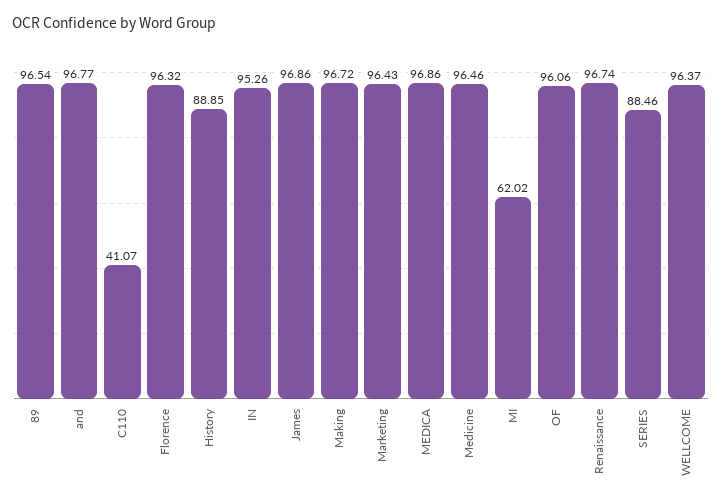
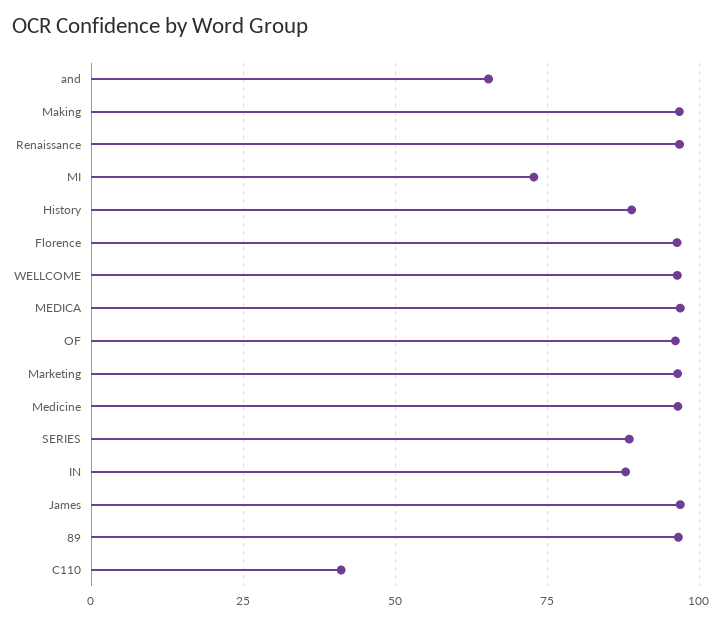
  {
    "89": 96.54,
-   "and": 96.77,
+   "and": 65,
    "C110": 41.07,
    "Florence": 96.32,
    "History": 88.85,
-   "IN": 95.26,
+   "IN": 87.5,
    "James": 96.86,
    "Making": 96.72,
    "Marketing": 96.43,
    "MEDICA": 96.86,
    "Medicine": 96.46,
-   "MI": 62.02,
+   "MI": 72.5,
    "OF": 96.06,
    "Renaissance": 96.74,
    "SERIES": 88.46,
    "WELLCOME": 96.37
  }

